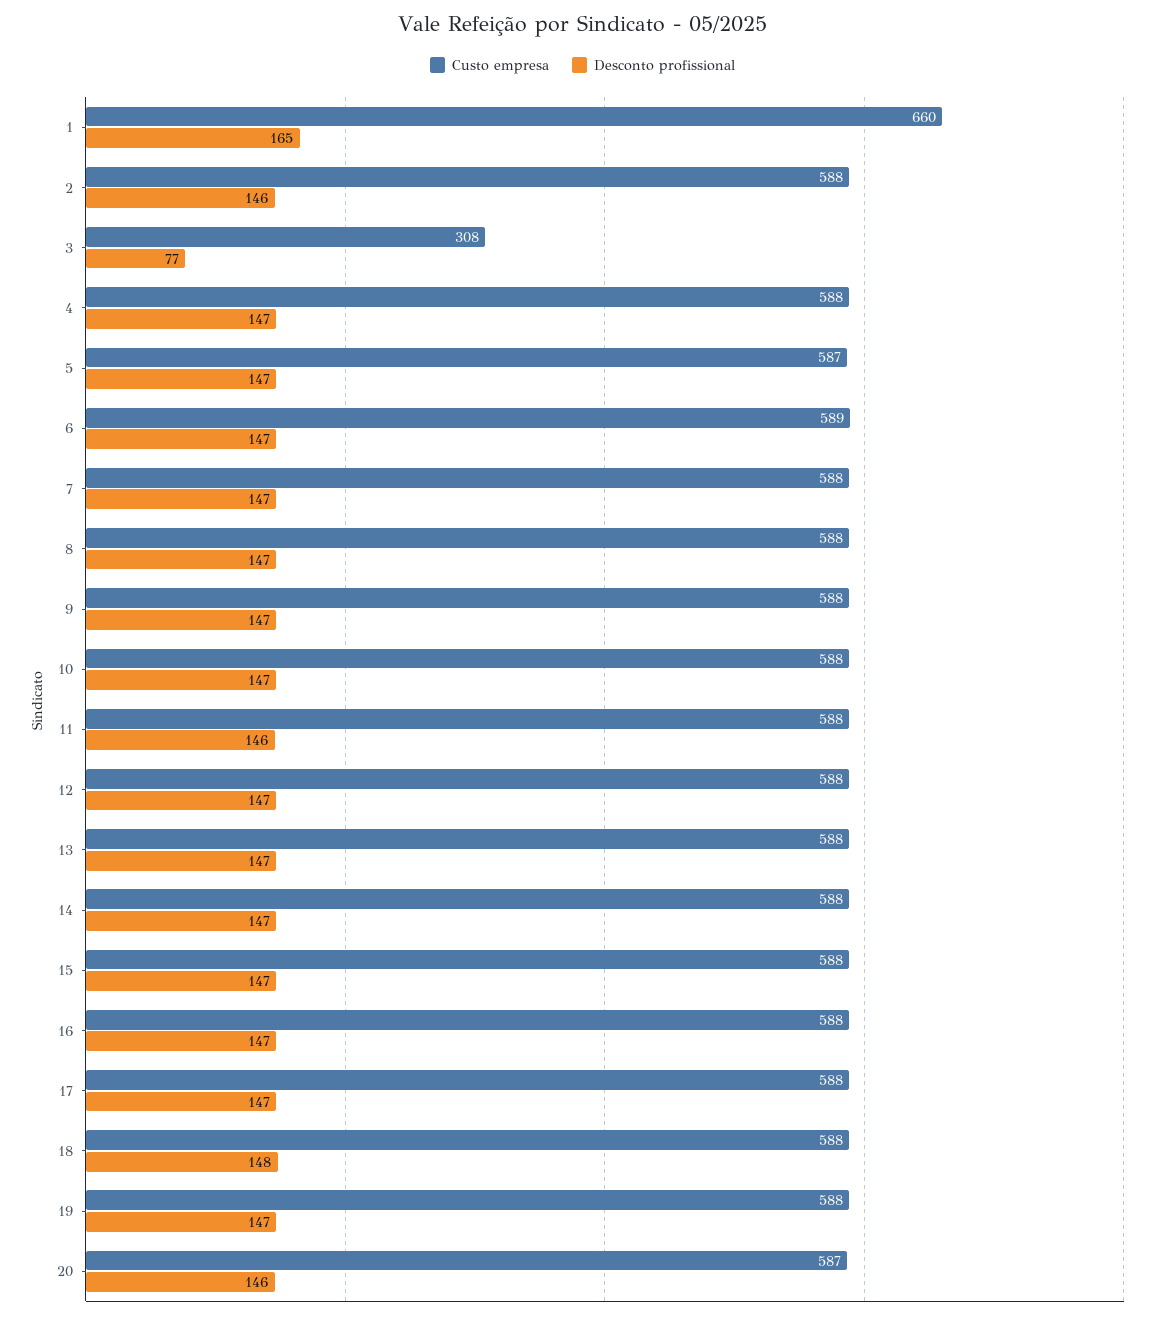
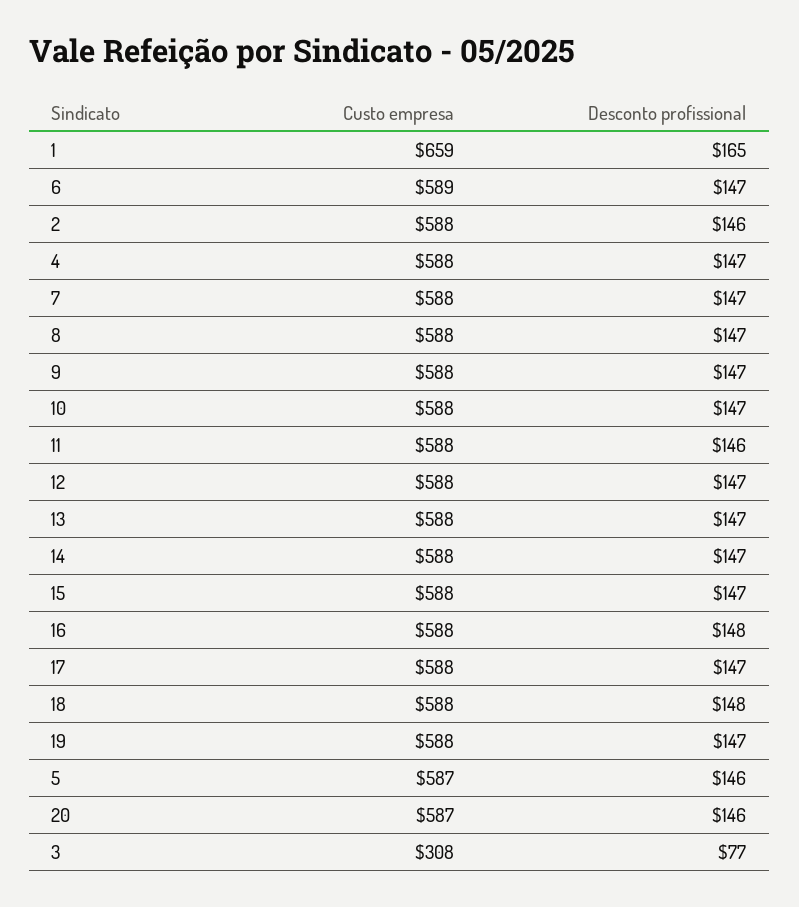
  {
    "Custo empresa": {
-     "1": 660,
+     "1": 659,
      "2": 588,
      "3": 308,
      "4": 588,
      "5": 587,
      "6": 589,
      "7": 588,
      "8": 588,
      "9": 588,
      "10": 588,
      "11": 588,
      "12": 588,
      "13": 588,
      "14": 588,
      "15": 588,
      "16": 588,
      "17": 588,
      "18": 588,
      "19": 588,
      "20": 587
    },
    "Desconto profissional": {
      "1": 165,
      "2": 146,
      "3": 77,
      "4": 147,
-     "5": 147,
+     "5": 146,
      "6": 147,
      "7": 147,
      "8": 147,
      "9": 147,
      "10": 147,
      "11": 146,
      "12": 147,
      "13": 147,
      "14": 147,
      "15": 147,
-     "16": 147,
+     "16": 148,
      "17": 147,
      "18": 148,
      "19": 147,
      "20": 146
    }
  }

